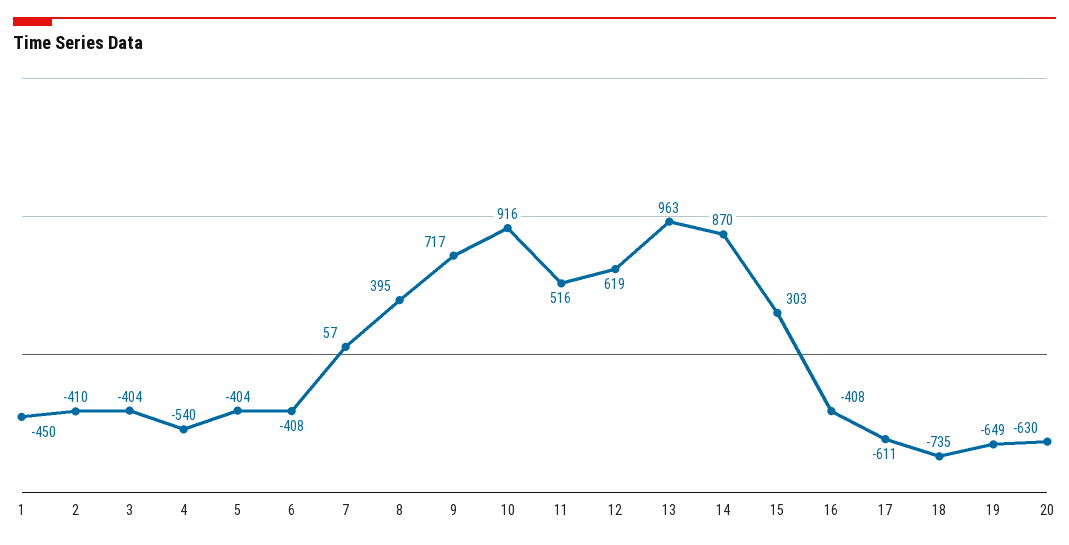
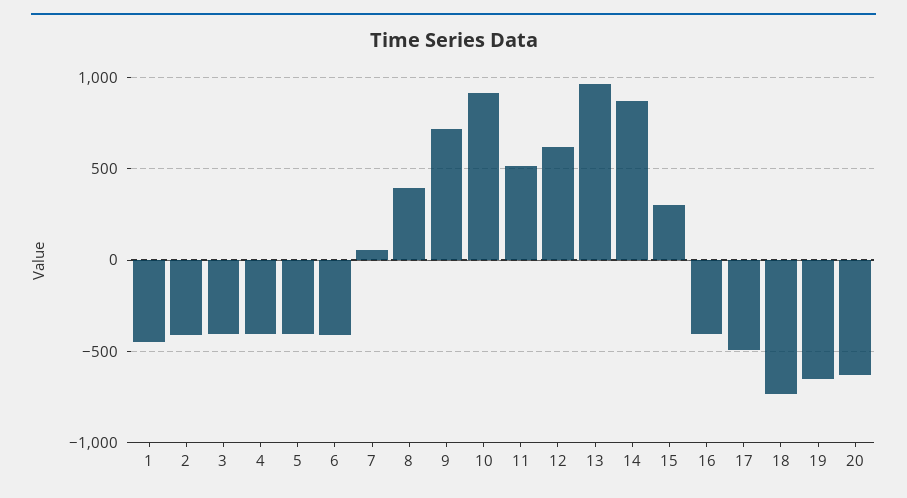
  {
    "1": -450,
    "2": -410,
    "3": -404,
-   "4": -540,
+   "4": -400,
    "5": -404,
    "6": -408,
    "7": 57,
    "8": 395,
    "9": 717,
    "10": 916,
    "11": 516,
    "12": 619,
    "13": 963,
    "14": 870,
    "15": 303,
    "16": -408,
-   "17": -611,
+   "17": -500,
    "18": -735,
    "19": -649,
    "20": -630
  }

